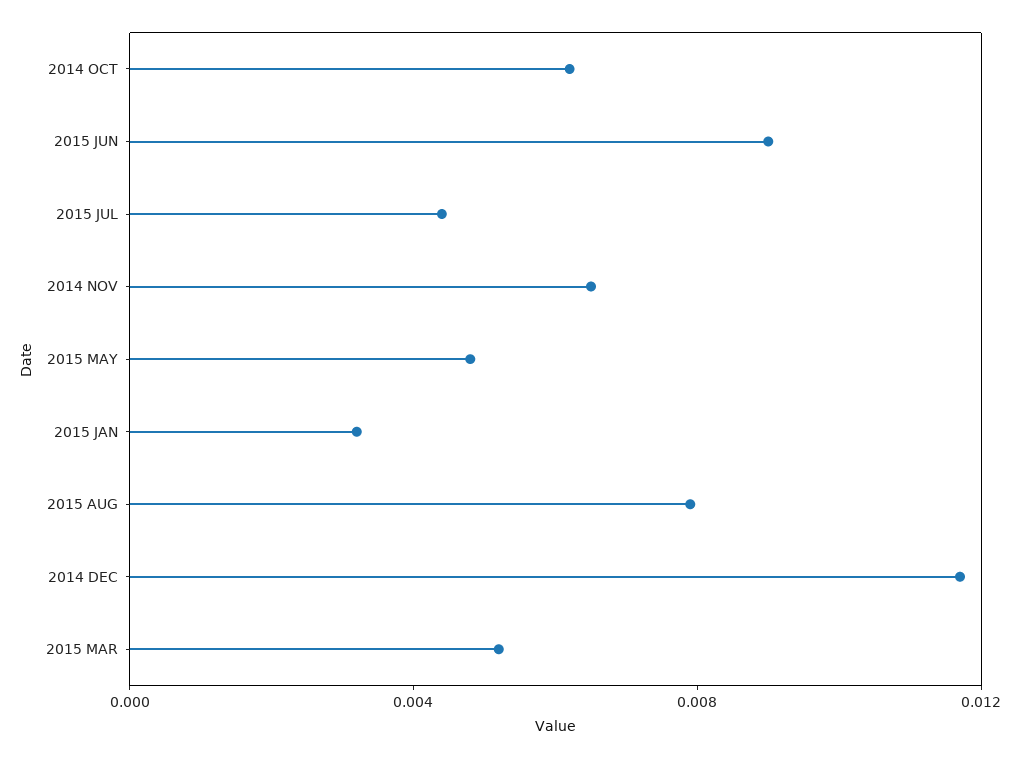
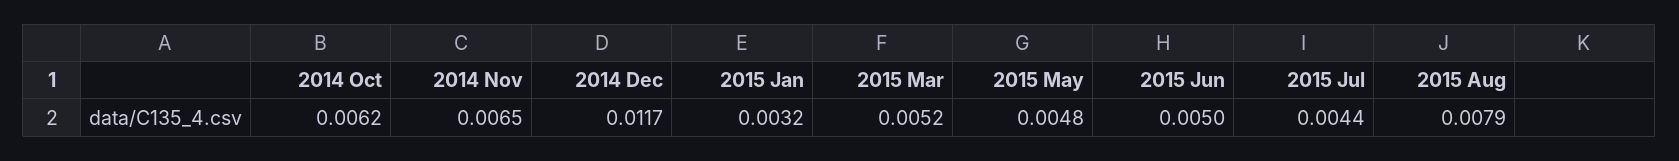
  {
    "2014 OCT": 0.0062,
-   "2015 JUN": 0.009,
+   "2015 JUN": 0.005,
    "2015 JUL": 0.0044,
    "2014 NOV": 0.0065,
    "2015 MAY": 0.0048,
    "2015 JAN": 0.0032,
    "2015 AUG": 0.0079,
    "2014 DEC": 0.0117,
    "2015 MAR": 0.0052
  }

